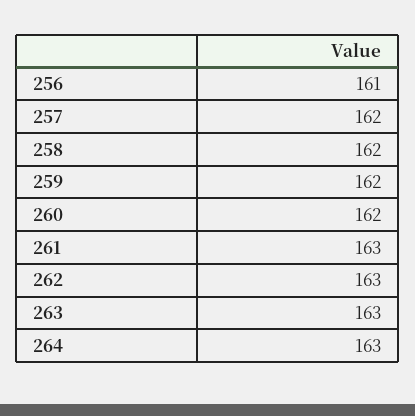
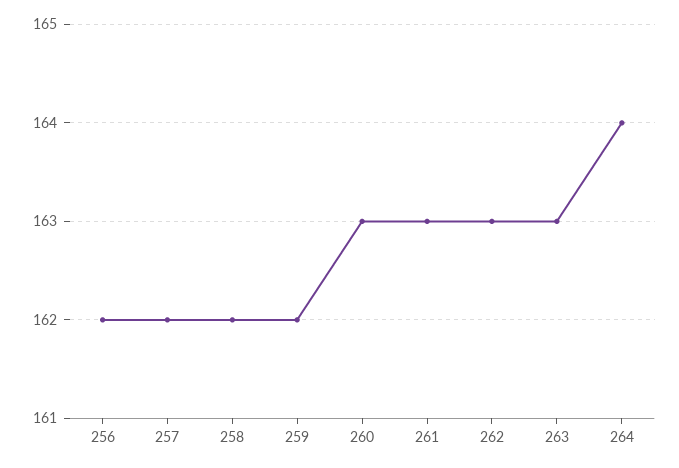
  {
-   "256": 161,
+   "256": 162,
    "257": 162,
    "258": 162,
    "259": 162,
-   "260": 162,
+   "260": 163,
    "261": 163,
    "262": 163,
    "263": 163,
-   "264": 163
+   "264": 164
  }

